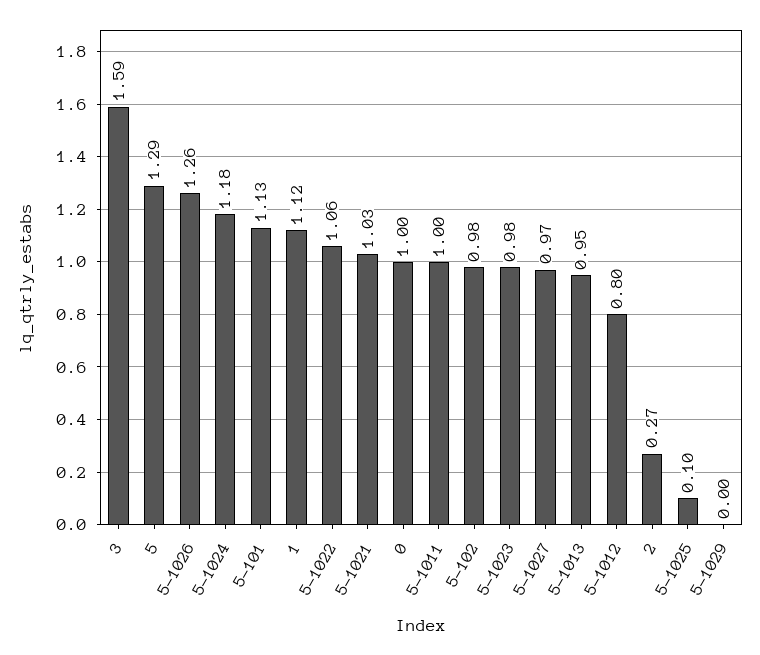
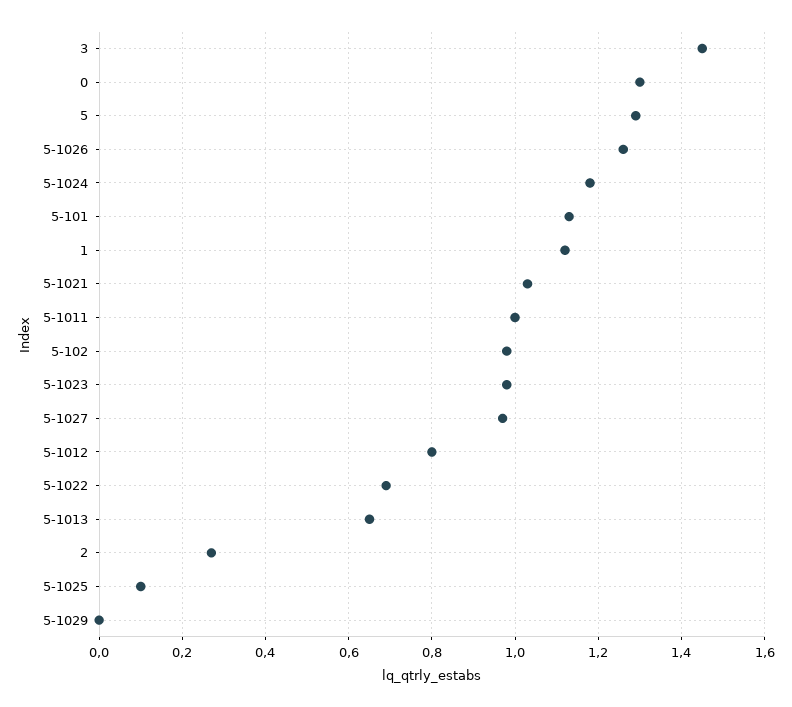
  {
-   "3": 1.59,
+   "3": 1.45,
    "5": 1.29,
    "5-1026": 1.26,
    "5-1024": 1.18,
    "5-101": 1.13,
    "1": 1.12,
-   "5-1022": 1.06,
+   "5-1022": 0.7,
    "5-1021": 1.03,
-   "0": 1,
+   "0": 1.3,
    "5-1011": 1,
    "5-102": 0.98,
    "5-1023": 0.98,
    "5-1027": 0.97,
-   "5-1013": 0.95,
+   "5-1013": 0.65,
    "5-1012": 0.8,
    "2": 0.27,
    "5-1025": 0.1,
    "5-1029": 0
  }

